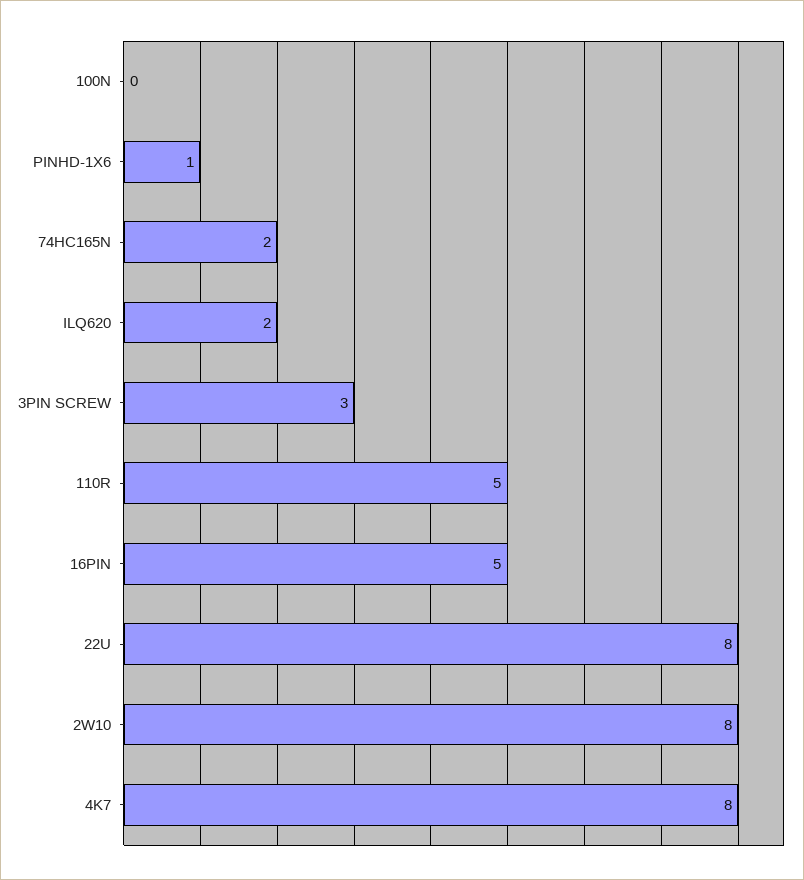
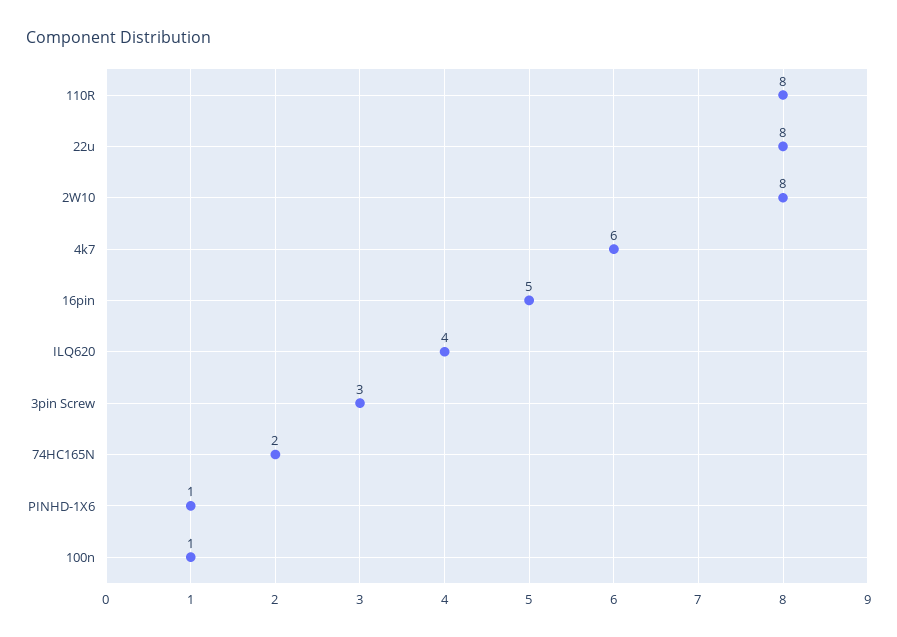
  {
-   "100N": 0,
+   "100N": 1,
    "PINHD-1X6": 1,
    "74HC165N": 2,
-   "ILQ620": 2,
+   "ILQ620": 4,
    "3PIN SCREW": 3,
-   "110R": 5,
+   "110R": 8,
    "16PIN": 5,
    "22U": 8,
    "2W10": 8,
-   "4K7": 8
+   "4K7": 6
  }

